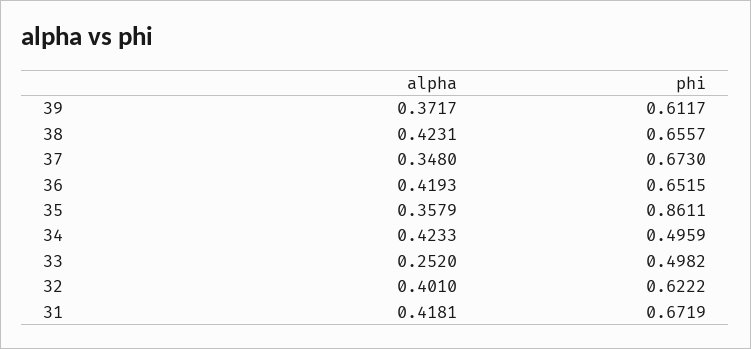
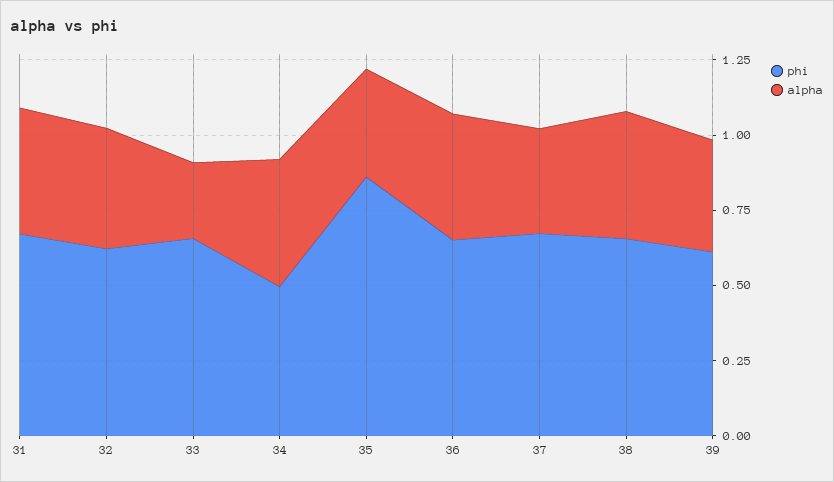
  {
    "alpha": {
      "39": 0.3717,
      "38": 0.4231,
      "37": 0.348,
      "36": 0.4193,
      "35": 0.3579,
      "34": 0.4233,
      "33": 0.252,
      "32": 0.401,
      "31": 0.4181
    },
    "phi": {
      "39": 0.6117,
      "38": 0.6557,
      "37": 0.673,
      "36": 0.6515,
      "35": 0.8611,
      "34": 0.4959,
-     "33": 0.4982,
+     "33": 0.65,
      "32": 0.6222,
      "31": 0.6719
    }
  }

